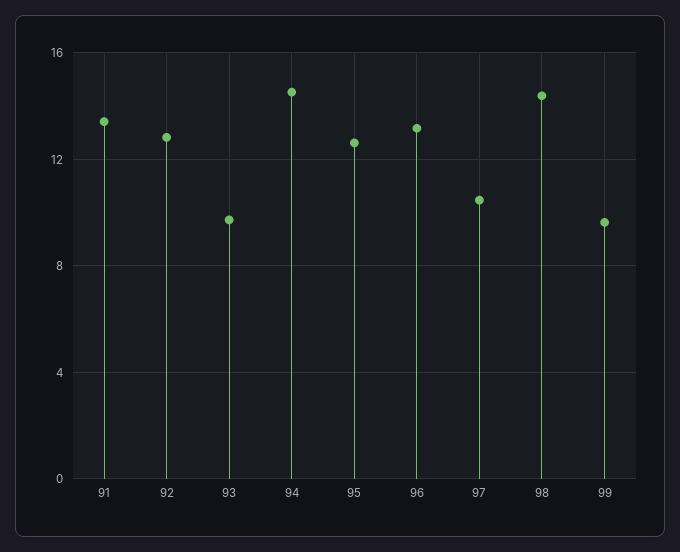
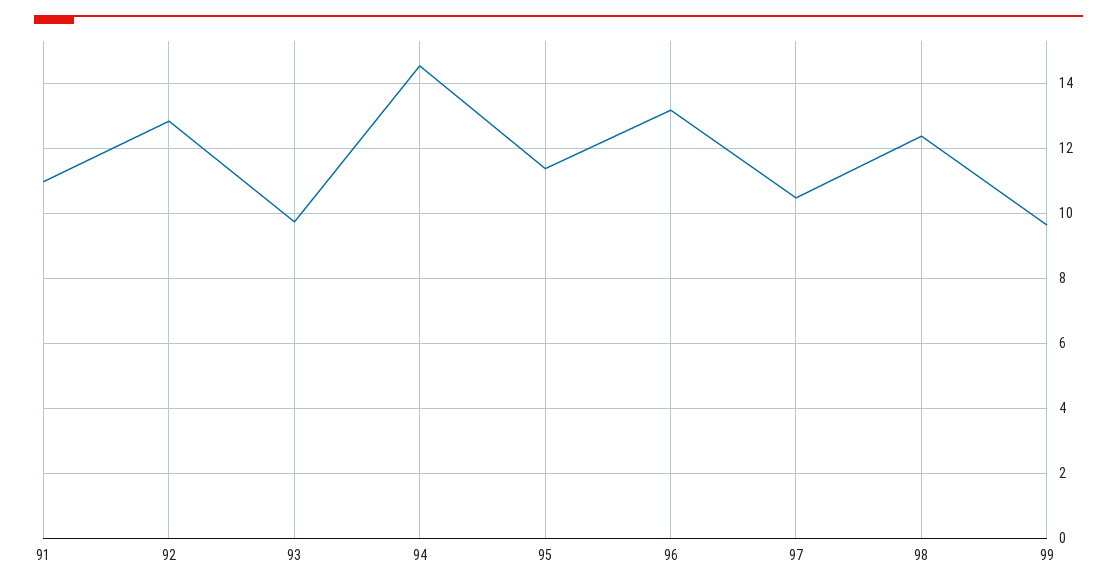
  {
-   "91": 13.5,
+   "91": 11,
    "92": 12.8,
    "93": 9.8,
    "94": 14.6,
-   "95": 12.5,
+   "95": 11.4,
    "96": 13.2,
    "97": 10.4,
-   "98": 14.5,
+   "98": 12.4,
    "99": 9.6
  }

